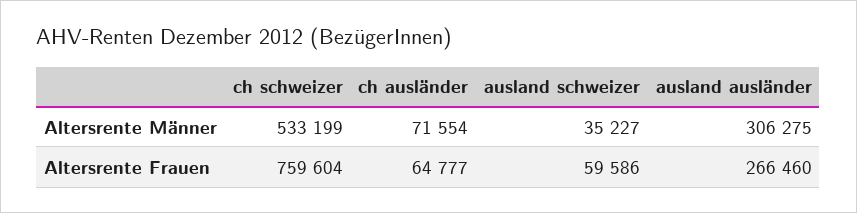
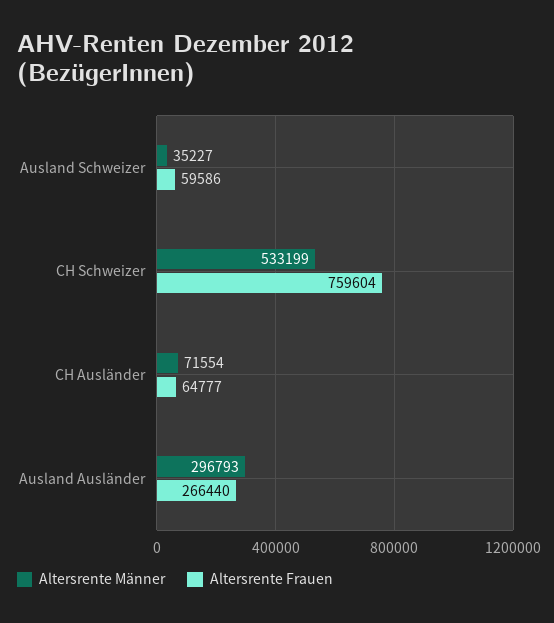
  {
    "Altersrente Männer": {
      "ch schweizer": 533199,
      "ch ausländer": 71554,
      "ausland schweizer": 35227,
-     "ausland ausländer": 306275
+     "ausland ausländer": 296793
    },
    "Altersrente Frauen": {
      "ch schweizer": 759604,
      "ch ausländer": 64777,
      "ausland schweizer": 59586,
-     "ausland ausländer": 266460
+     "ausland ausländer": 266440
    }
  }

